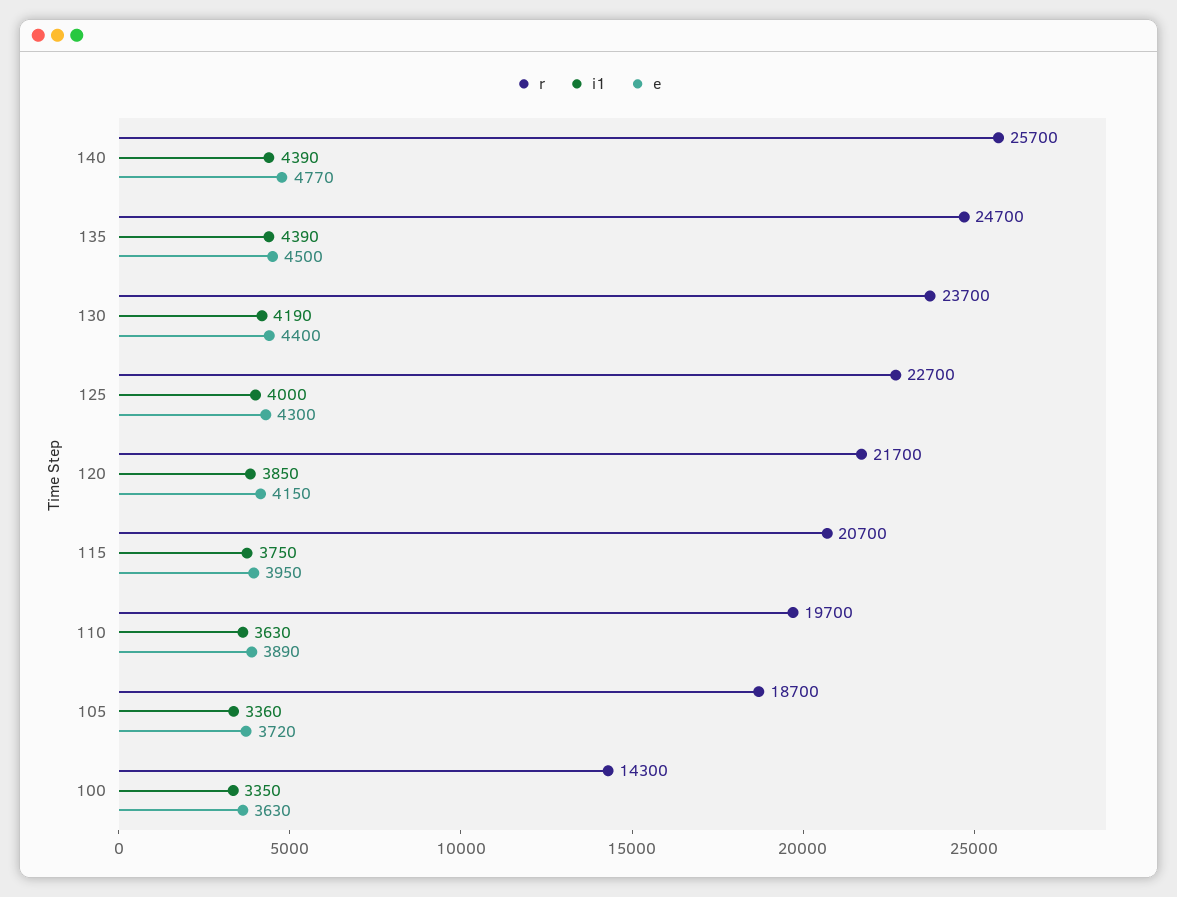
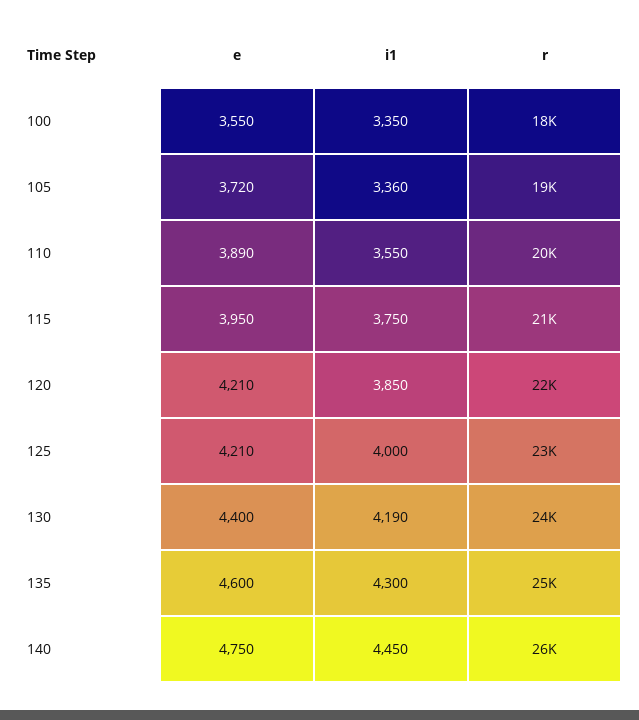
  {
    "r": {
      "140": 25700,
      "135": 24700,
      "130": 23700,
      "125": 22700,
      "120": 21700,
      "115": 20700,
      "110": 19700,
      "105": 18700,
-     "100": 14300
+     "100": 18000
    },
    "i1": {
-     "140": 4390,
+     "140": 4450,
-     "135": 4390,
+     "135": 4300,
      "130": 4190,
      "125": 4000,
      "120": 3850,
      "115": 3750,
-     "110": 3630,
+     "110": 3550,
      "105": 3360,
      "100": 3350
    },
    "e": {
-     "140": 4770,
+     "140": 4750,
-     "135": 4500,
+     "135": 4600,
      "130": 4400,
-     "125": 4300,
+     "125": 4210,
-     "120": 4150,
+     "120": 4210,
      "115": 3950,
      "110": 3890,
      "105": 3720,
-     "100": 3630
+     "100": 3550
    }
  }

